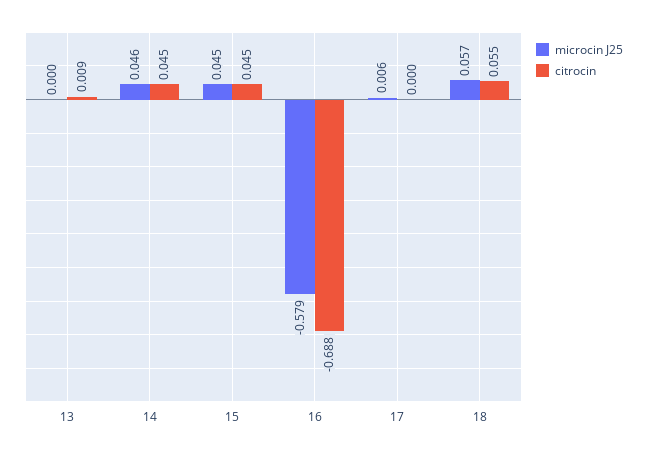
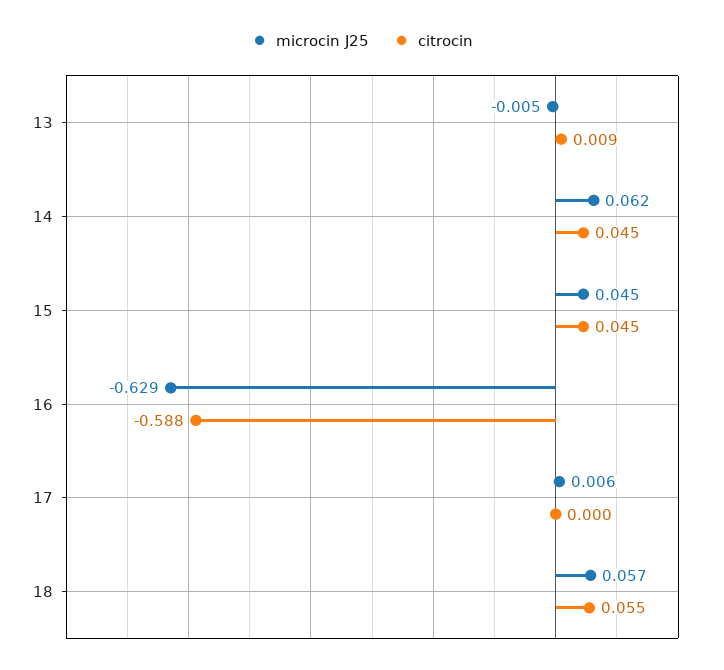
  {
    "microcin J25": {
-     "13": 0,
+     "13": -0.005,
-     "14": 0.046,
+     "14": 0.062,
      "15": 0.045,
-     "16": -0.579,
+     "16": -0.629,
      "17": 0.006,
      "18": 0.057
    },
    "citrocin": {
      "13": 0.009,
      "14": 0.045,
      "15": 0.045,
-     "16": -0.688,
+     "16": -0.588,
      "17": 0,
      "18": 0.055
    }
  }

